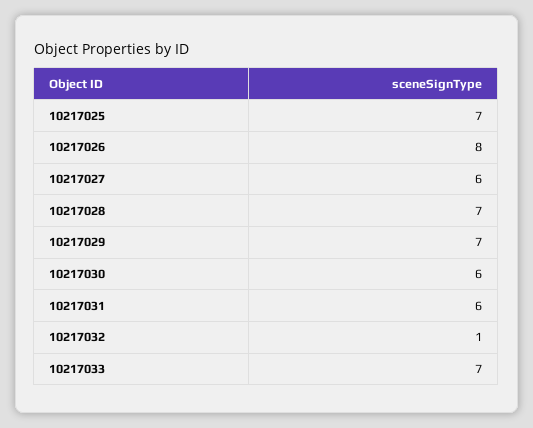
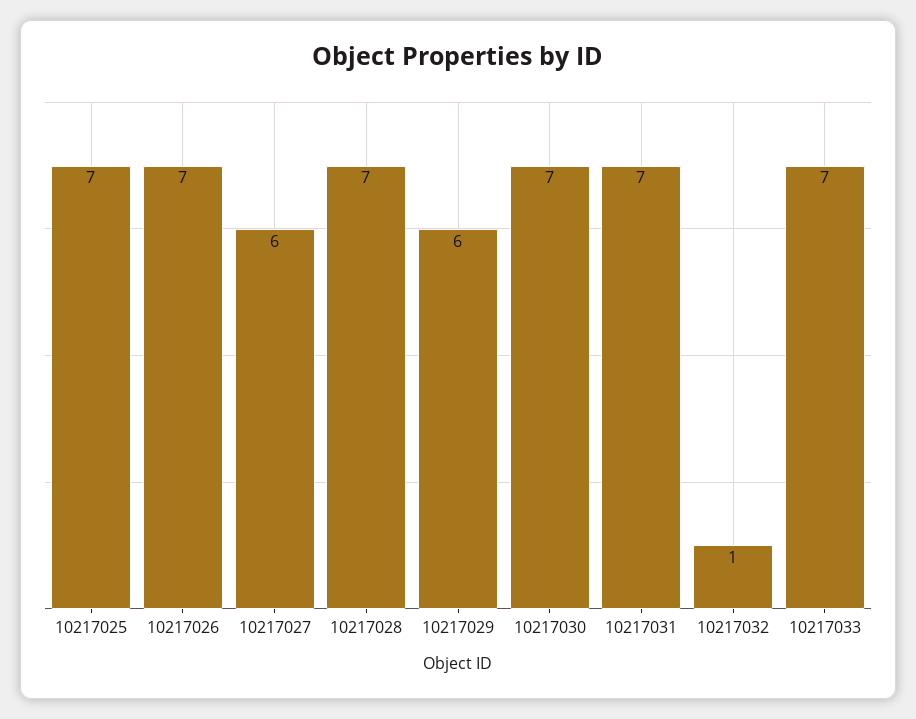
  {
    "10217025": 7,
-   "10217026": 8,
+   "10217026": 7,
    "10217027": 6,
    "10217028": 7,
-   "10217029": 7,
+   "10217029": 6,
-   "10217030": 6,
+   "10217030": 7,
-   "10217031": 6,
+   "10217031": 7,
    "10217032": 1,
    "10217033": 7
  }

